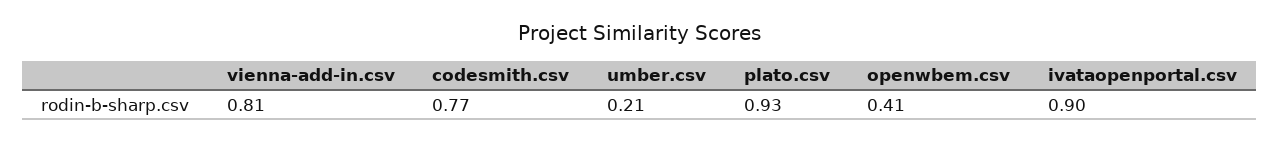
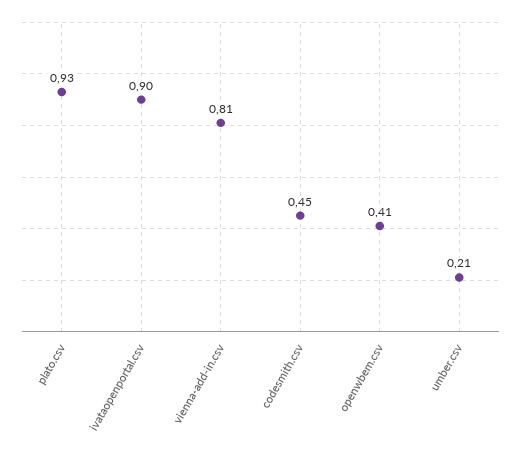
  {
    "vienna-add-in.csv": 0.81,
-   "codesmith.csv": 0.77,
+   "codesmith.csv": 0.45,
    "umber.csv": 0.21,
    "plato.csv": 0.93,
    "openwbem.csv": 0.41,
    "ivataopenportal.csv": 0.9
  }

